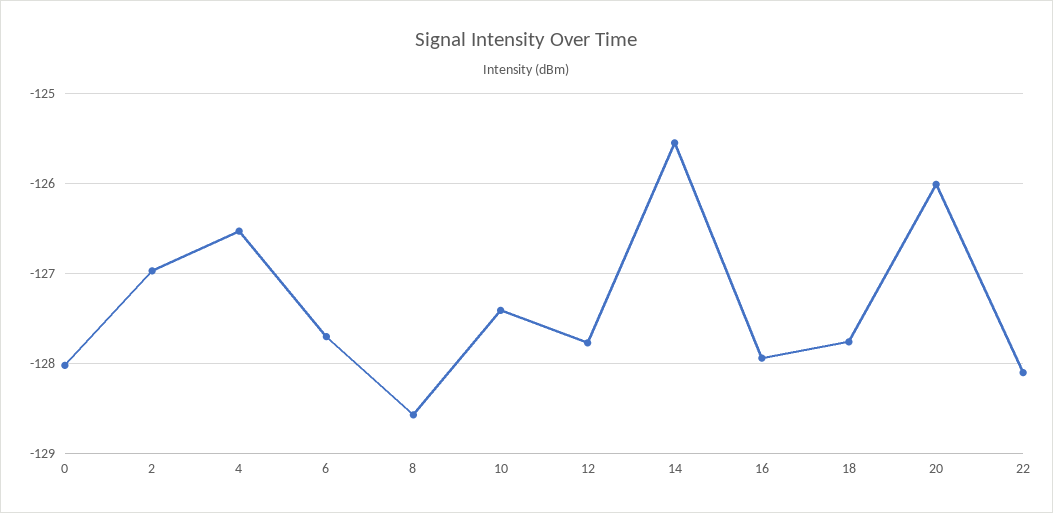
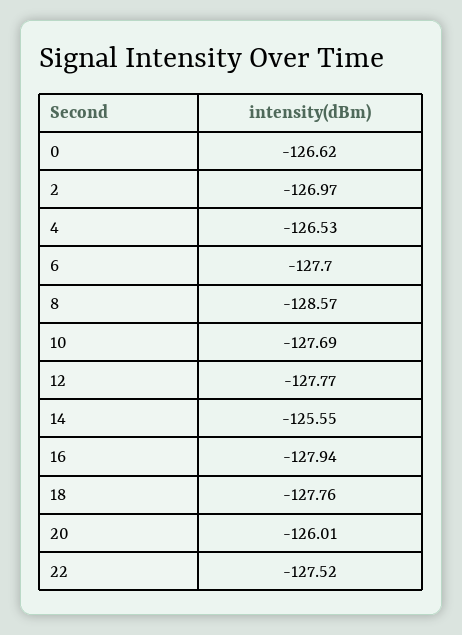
  {
-   "0": -128,
+   "0": -126.62,
    "2": -126.97,
    "4": -126.53,
    "6": -127.7,
    "8": -128.57,
-   "10": -127.4,
+   "10": -127.69,
    "12": -127.77,
    "14": -125.55,
    "16": -127.94,
    "18": -127.76,
    "20": -126.01,
-   "22": -128.1
+   "22": -127.52
  }

